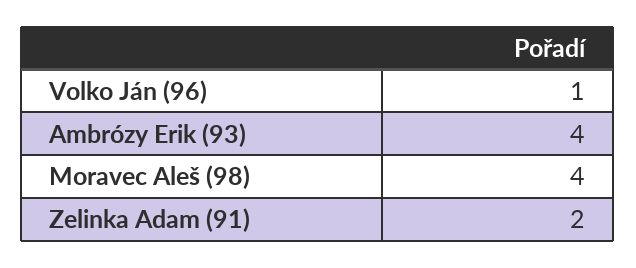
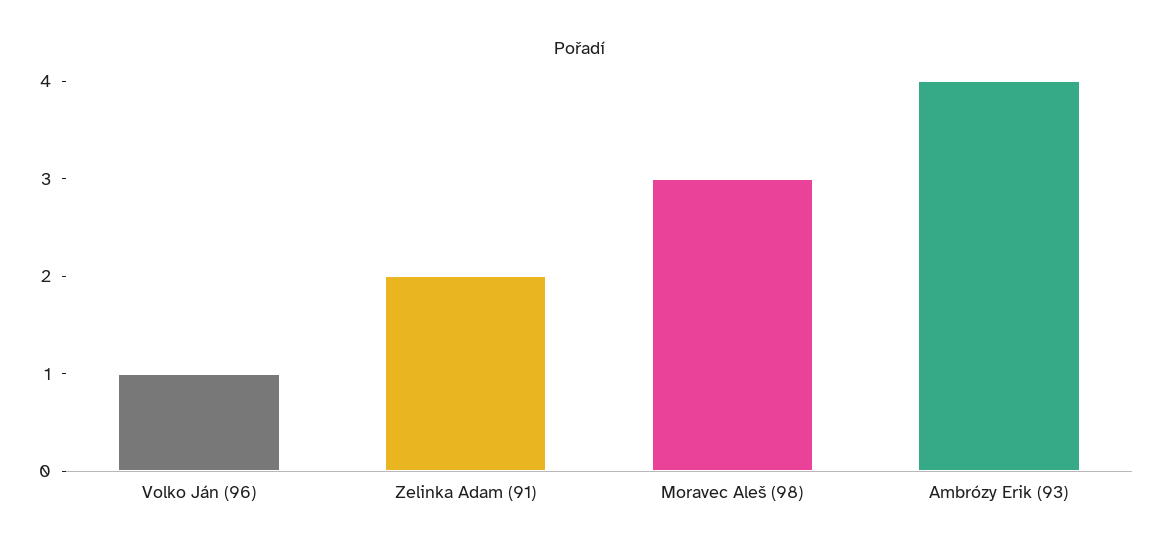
  {
    "Volko Ján (96)": 1,
    "Ambrózy Erik (93)": 4,
-   "Moravec Aleš (98)": 4,
+   "Moravec Aleš (98)": 3,
    "Zelinka Adam (91)": 2
  }

